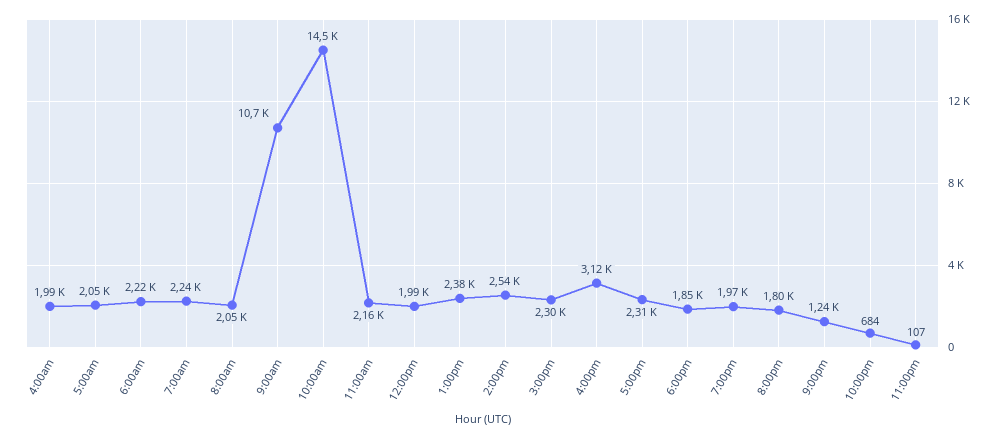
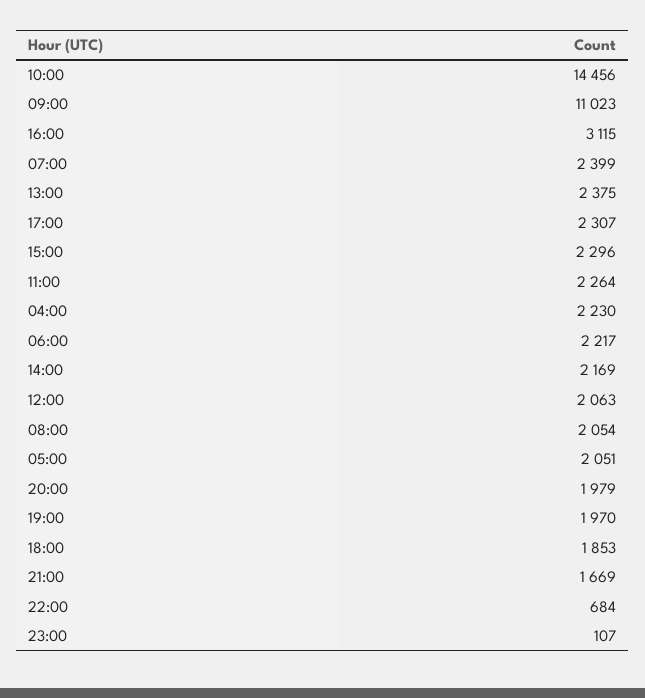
  {
-   "4:00am": 1990,
+   "4:00am": 2230,
    "5:00am": 2051,
    "6:00am": 2217,
-   "7:00am": 2240,
+   "7:00am": 2399,
    "8:00am": 2054,
-   "9:00am": 10700,
+   "9:00am": 11023,
    "10:00am": 14456,
-   "11:00am": 2160,
+   "11:00am": 2264,
-   "12:00pm": 1990,
+   "12:00pm": 2063,
    "1:00pm": 2375,
-   "2:00pm": 2540,
+   "2:00pm": 2169,
    "3:00pm": 2296,
    "4:00pm": 3115,
    "5:00pm": 2307,
    "6:00pm": 1853,
    "7:00pm": 1970,
-   "8:00pm": 1800,
+   "8:00pm": 1979,
-   "9:00pm": 1240,
+   "9:00pm": 1669,
    "10:00pm": 684,
    "11:00pm": 107
  }

